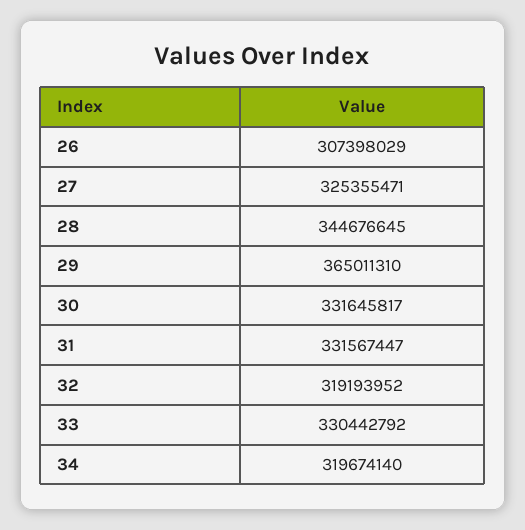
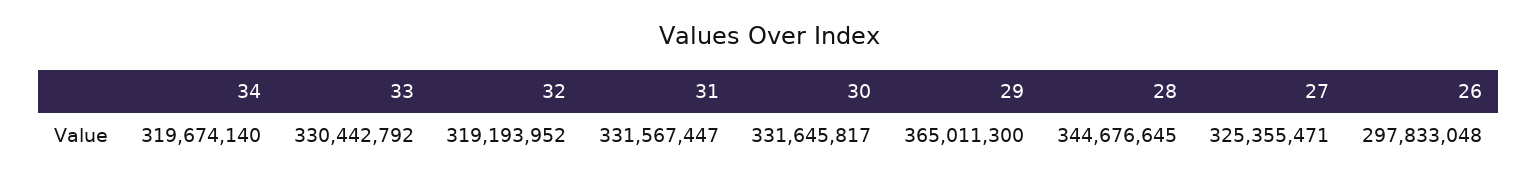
  {
-   "26": 307398029,
+   "26": 297833048,
    "27": 325355471,
    "28": 344676645,
-   "29": 365011310,
+   "29": 365011300,
    "30": 331645817,
    "31": 331567447,
    "32": 319193952,
    "33": 330442792,
    "34": 319674140
  }

